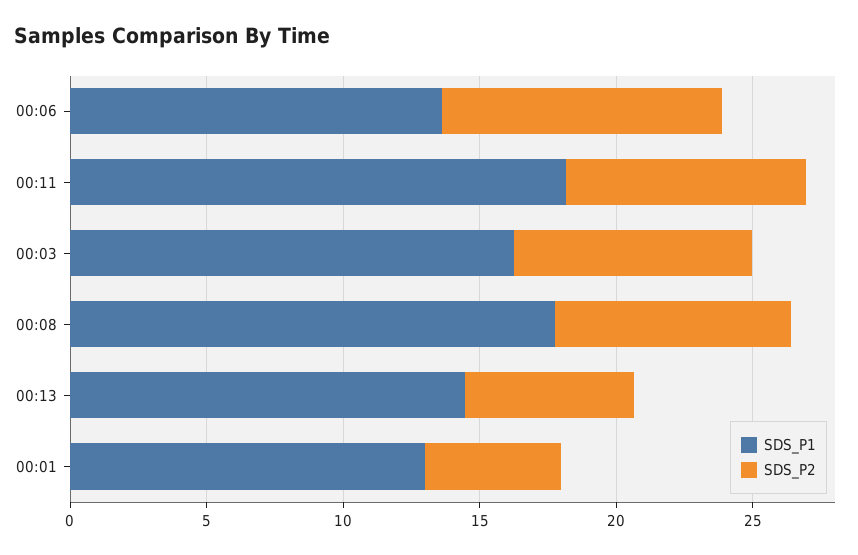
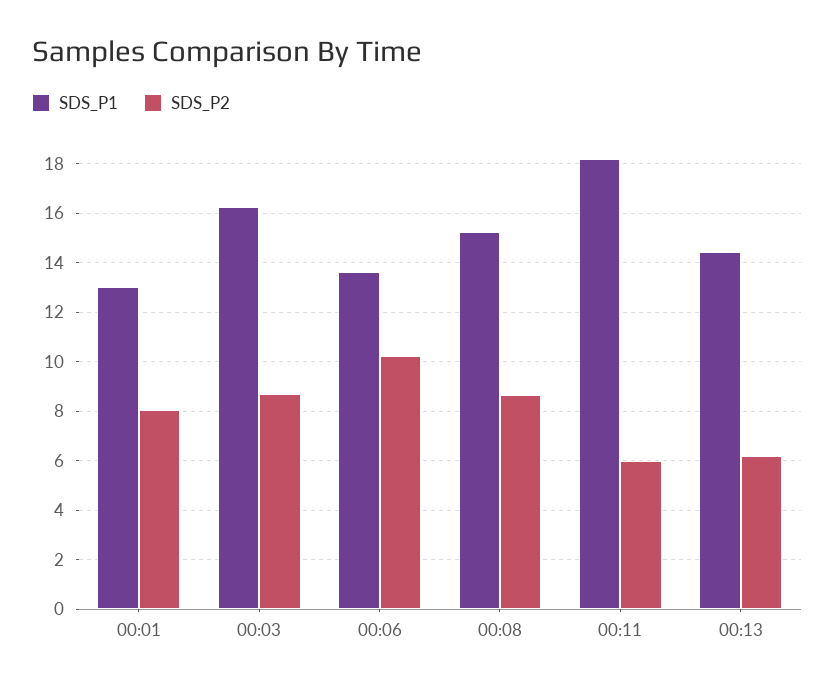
  {
    "SDS_P1": {
      "00:06": 13.75,
      "00:11": 18.25,
      "00:03": 16.25,
-     "00:08": 18,
+     "00:08": 15.25,
      "00:13": 14.5,
      "00:01": 13
    },
    "SDS_P2": {
      "00:06": 10.25,
-     "00:11": 9,
+     "00:11": 6,
      "00:03": 8.75,
      "00:08": 8.75,
      "00:13": 6.25,
-     "00:01": 5
+     "00:01": 8
    }
  }

